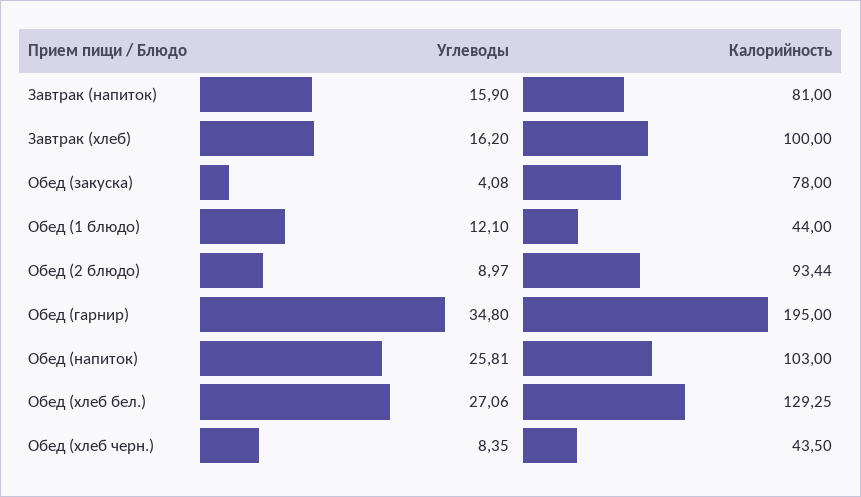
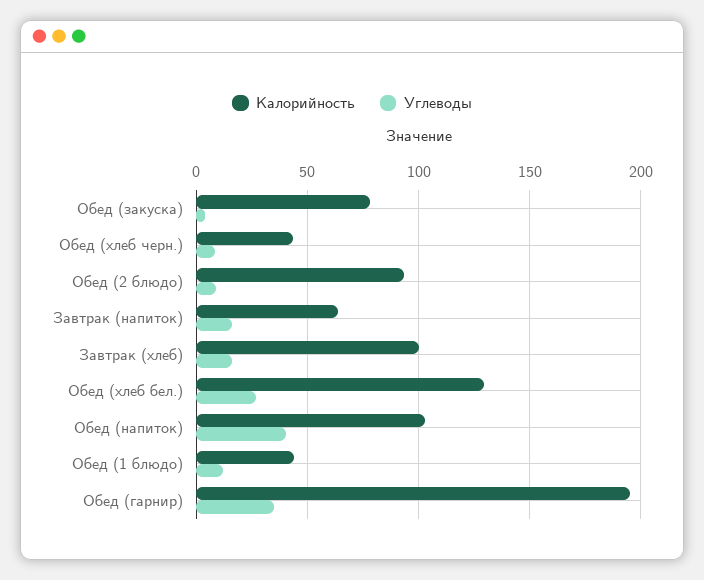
  {
    "Углеводы": {
      "Завтрак (напиток)": 15.9,
      "Завтрак (хлеб)": 16.2,
      "Обед (закуска)": 4.08,
      "Обед (1 блюдо)": 12.1,
      "Обед (2 блюдо)": 8.97,
      "Обед (гарнир)": 34.8,
-     "Обед (напиток)": 25.81,
+     "Обед (напиток)": 40,
      "Обед (хлеб бел.)": 27.06,
      "Обед (хлеб черн.)": 8.35
    },
    "Калорийность": {
-     "Завтрак (напиток)": 81,
+     "Завтрак (напиток)": 65,
      "Завтрак (хлеб)": 100,
      "Обед (закуска)": 78,
      "Обед (1 блюдо)": 44,
      "Обед (2 блюдо)": 93.44,
      "Обед (гарнир)": 195,
      "Обед (напиток)": 103,
      "Обед (хлеб бел.)": 129.25,
      "Обед (хлеб черн.)": 43.5
    }
  }

